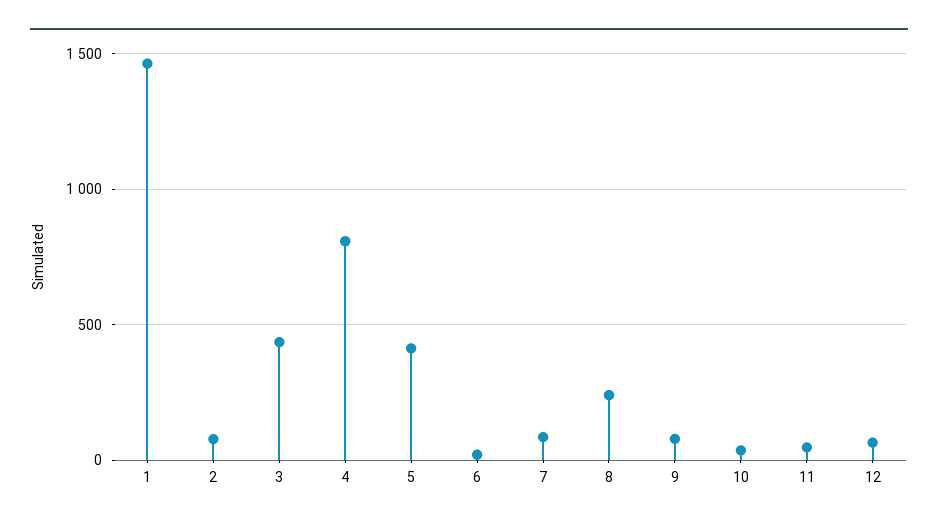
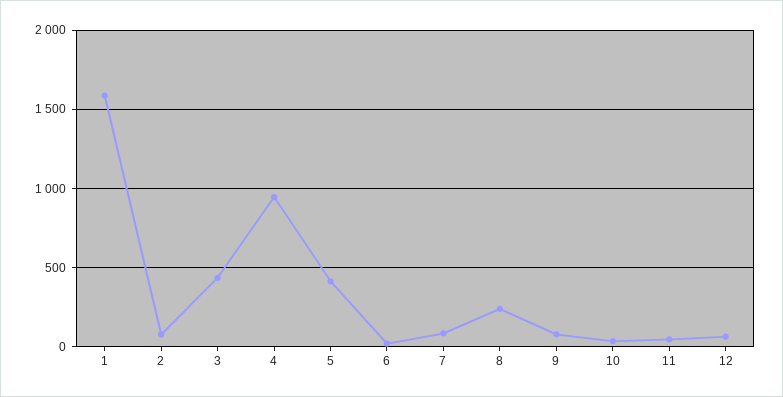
  {
-   "1": 1450,
+   "1": 1600,
    "2": 100,
    "3": 450,
-   "4": 800,
+   "4": 950,
    "5": 400,
    "6": 0,
    "7": 100,
    "8": 250,
    "9": 100,
    "10": 50,
    "11": 50,
    "12": 50
  }

